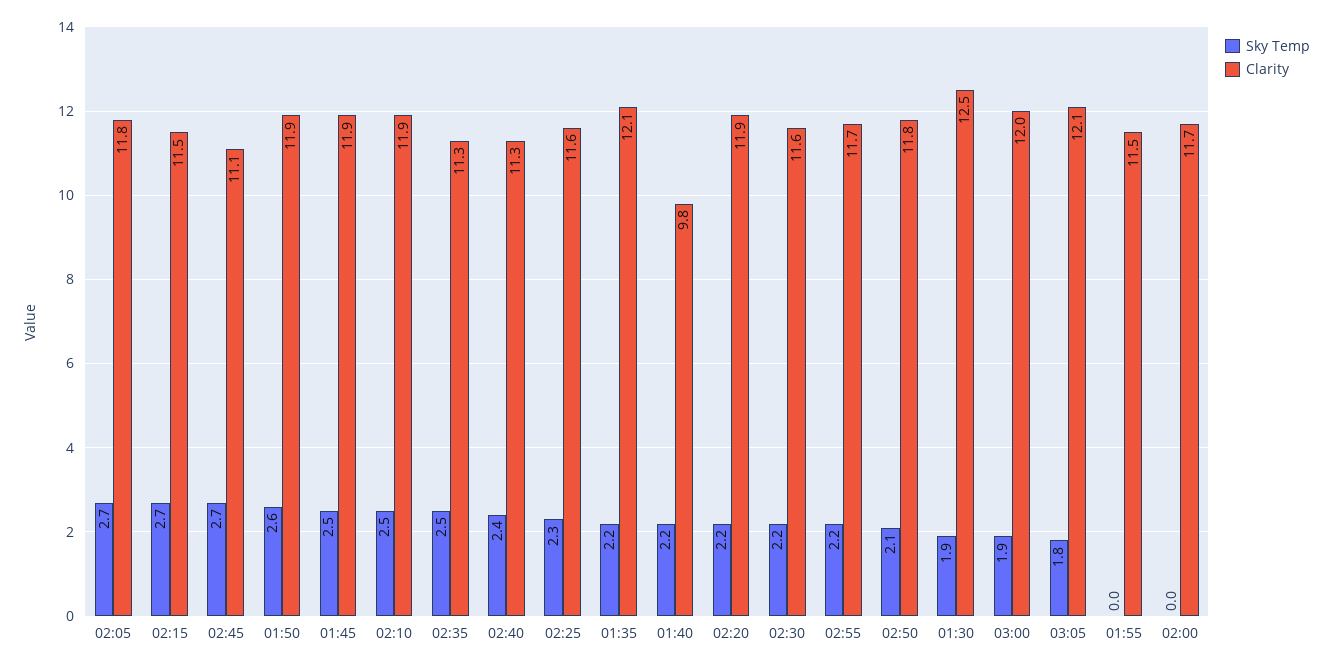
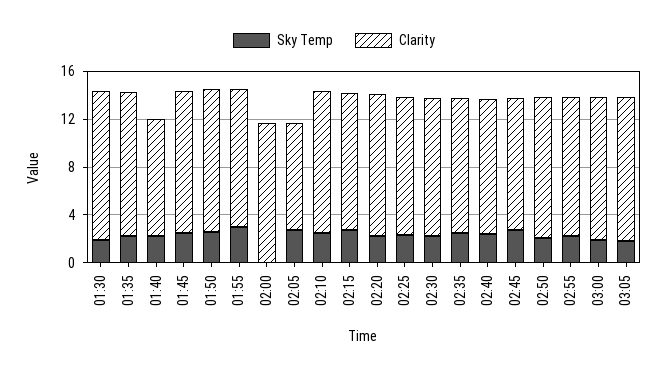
  {
    "Sky Temp": {
      "02:05": 2.7,
      "02:15": 2.7,
      "02:45": 2.7,
      "01:50": 2.6,
      "01:45": 2.5,
      "02:10": 2.5,
      "02:35": 2.5,
      "02:40": 2.4,
      "02:25": 2.3,
      "01:35": 2.2,
      "01:40": 2.2,
      "02:20": 2.2,
      "02:30": 2.2,
      "02:55": 2.2,
      "02:50": 2.1,
      "01:30": 1.9,
      "03:00": 1.9,
      "03:05": 1.8,
-     "01:55": 0,
+     "01:55": 3,
      "02:00": 0
    },
    "Clarity": {
-     "02:05": 11.8,
+     "02:05": 9,
      "02:15": 11.5,
      "02:45": 11.1,
      "01:50": 11.9,
      "01:45": 11.9,
      "02:10": 11.9,
      "02:35": 11.3,
      "02:40": 11.3,
      "02:25": 11.6,
      "01:35": 12.1,
      "01:40": 9.8,
      "02:20": 11.9,
      "02:30": 11.6,
      "02:55": 11.7,
      "02:50": 11.8,
      "01:30": 12.5,
      "03:00": 12,
      "03:05": 12.1,
      "01:55": 11.5,
      "02:00": 11.7
    }
  }

